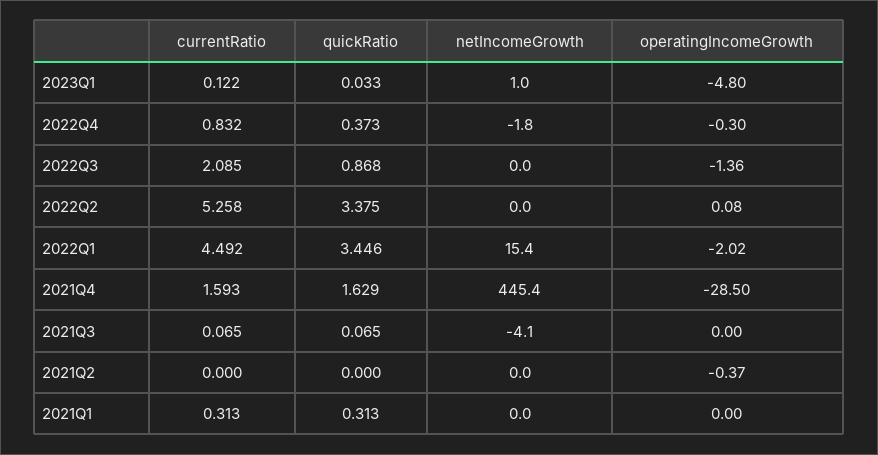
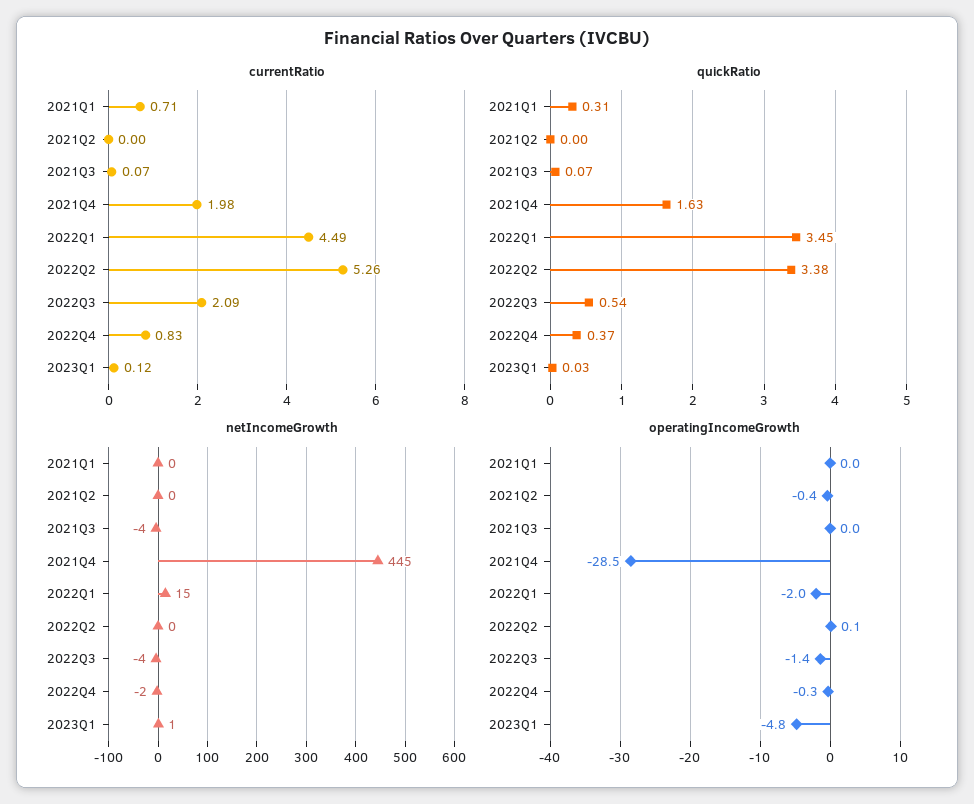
  {
    "currentRatio": {
      "2023Q1": 0.122,
      "2022Q4": 0.832,
      "2022Q3": 2.085,
      "2022Q2": 5.258,
      "2022Q1": 4.492,
-     "2021Q4": 1.593,
+     "2021Q4": 1.98,
      "2021Q3": 0.065,
      "2021Q2": 0,
-     "2021Q1": 0.313
+     "2021Q1": 0.71
    },
    "quickRatio": {
      "2023Q1": 0.033,
      "2022Q4": 0.373,
-     "2022Q3": 0.868,
+     "2022Q3": 0.54,
      "2022Q2": 3.375,
      "2022Q1": 3.446,
      "2021Q4": 1.629,
      "2021Q3": 0.065,
      "2021Q2": 0,
      "2021Q1": 0.313
    },
    "netIncomeGrowth": {
      "2023Q1": 1,
      "2022Q4": -1.8,
-     "2022Q3": 0,
+     "2022Q3": -4,
      "2022Q2": 0,
      "2022Q1": 15.4,
      "2021Q4": 445.4,
      "2021Q3": -4.1,
      "2021Q2": 0,
      "2021Q1": 0
    },
    "operatingIncomeGrowth": {
      "2023Q1": -4.8,
      "2022Q4": -0.3,
      "2022Q3": -1.36,
      "2022Q2": 0.08,
      "2022Q1": -2.02,
      "2021Q4": -28.5,
      "2021Q3": 0,
      "2021Q2": -0.37,
      "2021Q1": 0
    }
  }

